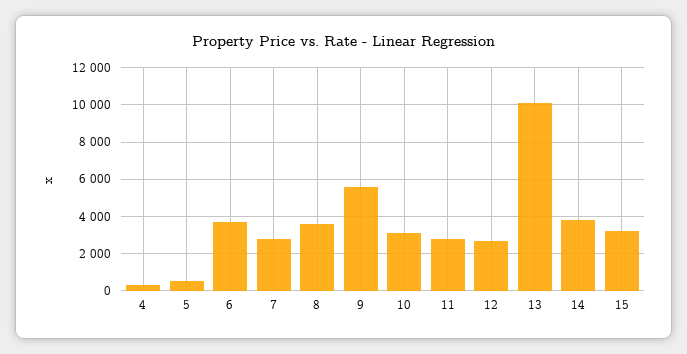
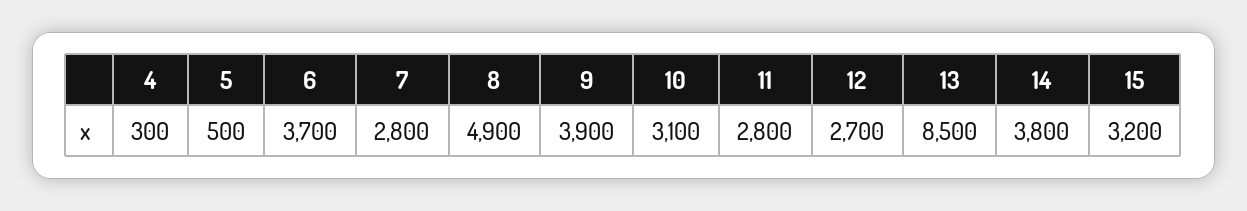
  {
    "4": 300,
    "5": 500,
    "6": 3700,
    "7": 2800,
-   "8": 3500,
+   "8": 4900,
-   "9": 5500,
+   "9": 3900,
    "10": 3100,
    "11": 2800,
    "12": 2700,
-   "13": 10000,
+   "13": 8500,
    "14": 3800,
    "15": 3200
  }

